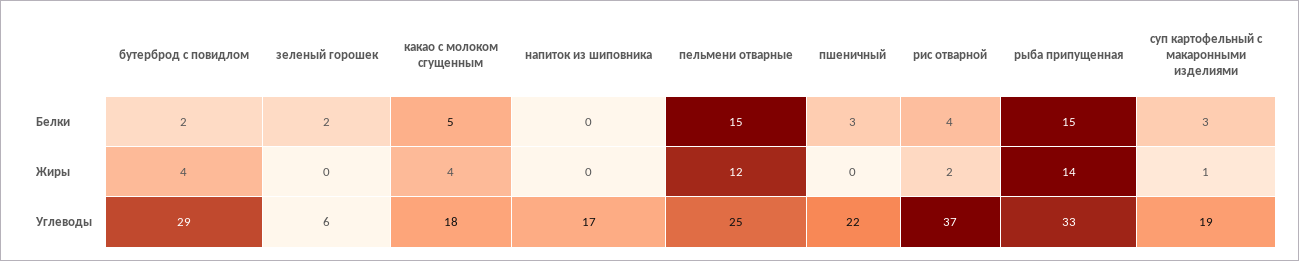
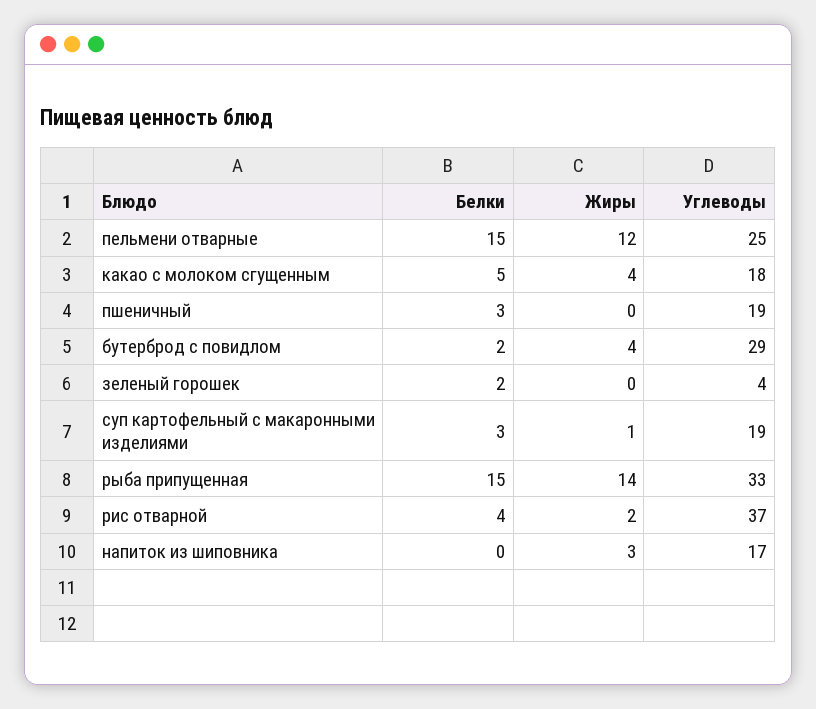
  {
    "бутерброд с повидлом": {
      "Белки": 2,
      "Жиры": 4,
      "Углеводы": 29
    },
    "зеленый горошек": {
      "Белки": 2,
      "Жиры": 0,
-     "Углеводы": 6
+     "Углеводы": 4
    },
    "какао с молоком сгущенным": {
      "Белки": 5,
      "Жиры": 4,
      "Углеводы": 18
    },
    "напиток из шиповника": {
      "Белки": 0,
-     "Жиры": 0,
+     "Жиры": 3,
      "Углеводы": 17
    },
    "пельмени отварные": {
      "Белки": 15,
      "Жиры": 12,
      "Углеводы": 25
    },
    "пшеничный": {
      "Белки": 3,
      "Жиры": 0,
-     "Углеводы": 22
+     "Углеводы": 19
    },
    "рис отварной": {
      "Белки": 4,
      "Жиры": 2,
      "Углеводы": 37
    },
    "рыба припущенная": {
      "Белки": 15,
      "Жиры": 14,
      "Углеводы": 33
    },
    "суп картофельный с макаронными изделиями": {
      "Белки": 3,
      "Жиры": 1,
      "Углеводы": 19
    }
  }

